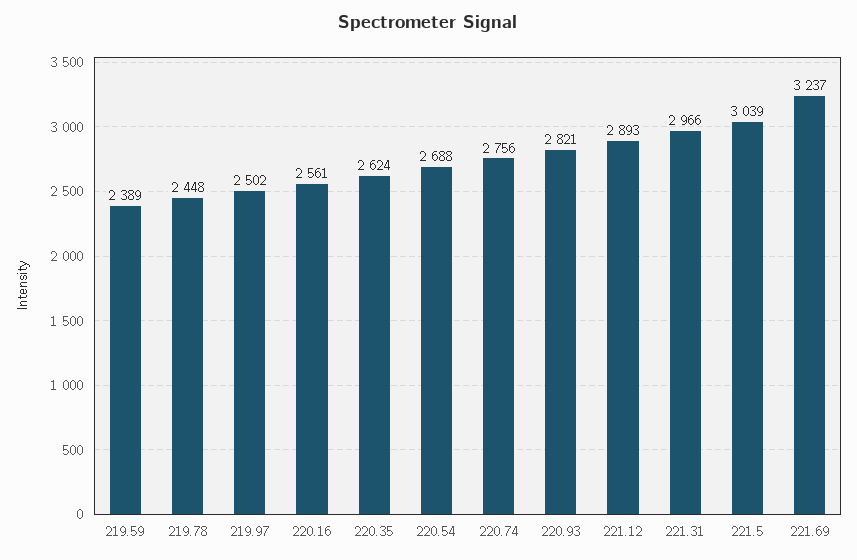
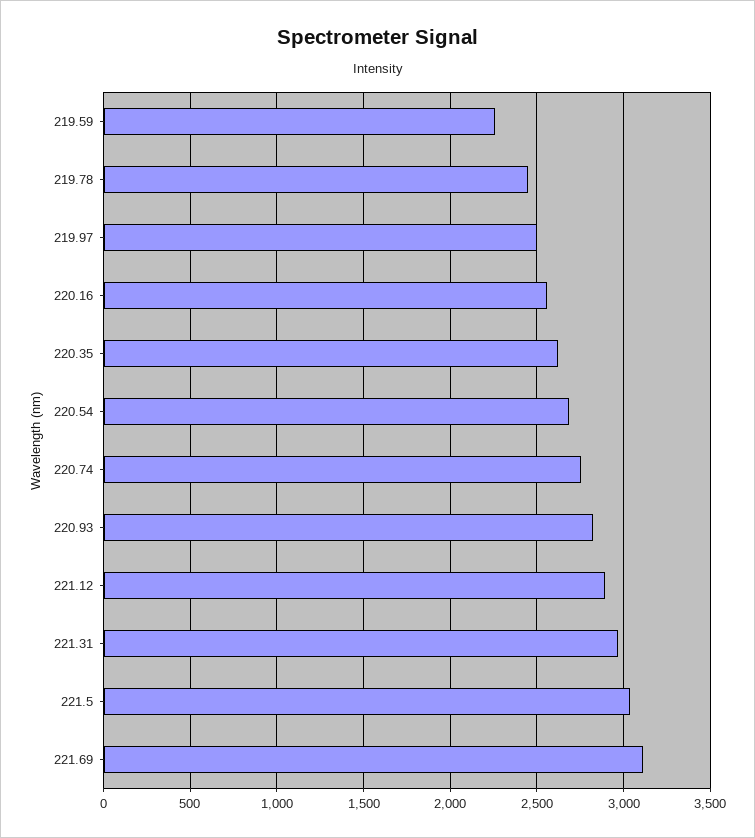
  {
-   "219.59": 2389,
+   "219.59": 2250,
    "219.78": 2448,
    "219.97": 2502,
    "220.16": 2561,
    "220.35": 2624,
    "220.54": 2688,
    "220.74": 2756,
    "220.93": 2821,
    "221.12": 2893,
    "221.31": 2966,
    "221.5": 3039,
-   "221.69": 3237
+   "221.69": 3100
  }

